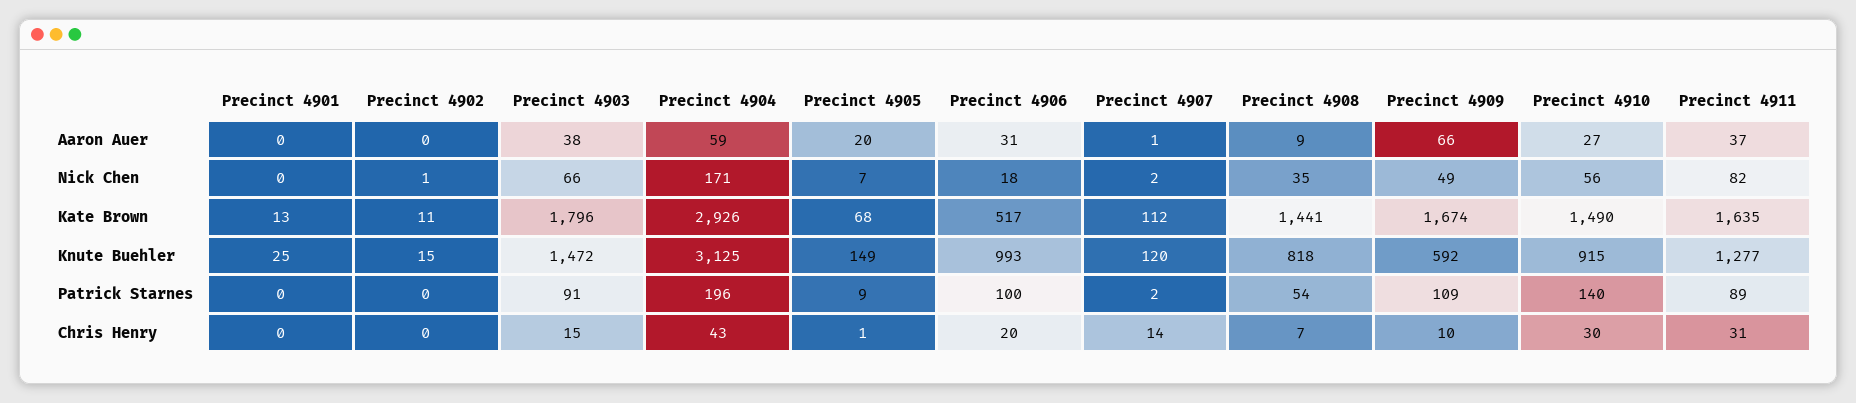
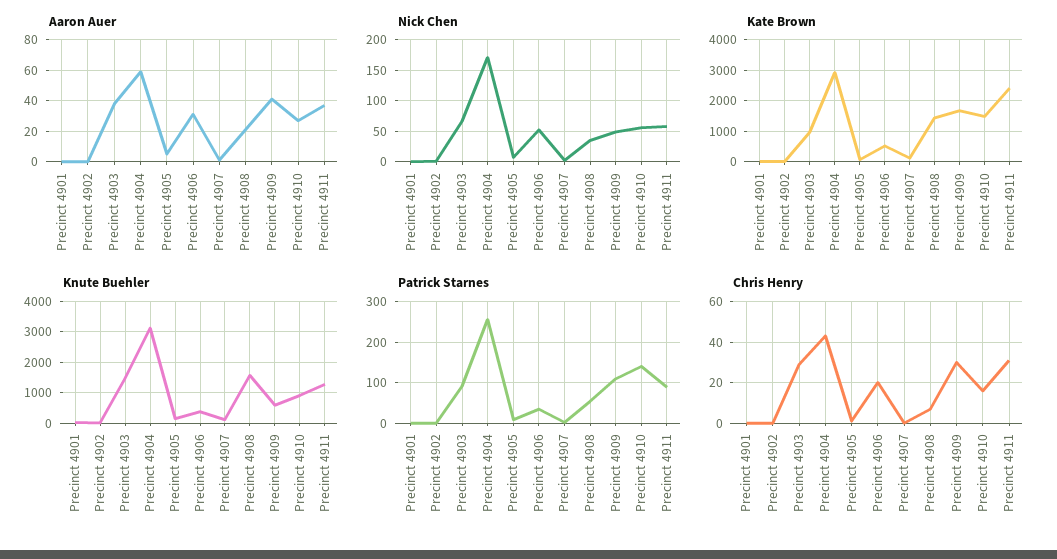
  {
    "Aaron Auer": {
      "Precinct 4901": 0,
      "Precinct 4902": 0,
      "Precinct 4903": 38,
      "Precinct 4904": 59,
-     "Precinct 4905": 20,
+     "Precinct 4905": 5,
      "Precinct 4906": 31,
      "Precinct 4907": 1,
-     "Precinct 4908": 9,
+     "Precinct 4908": 20,
-     "Precinct 4909": 66,
+     "Precinct 4909": 40,
      "Precinct 4910": 27,
      "Precinct 4911": 37
    },
    "Nick Chen": {
      "Precinct 4901": 0,
      "Precinct 4902": 1,
      "Precinct 4903": 66,
      "Precinct 4904": 171,
      "Precinct 4905": 7,
-     "Precinct 4906": 18,
+     "Precinct 4906": 50,
      "Precinct 4907": 2,
      "Precinct 4908": 35,
      "Precinct 4909": 49,
      "Precinct 4910": 56,
-     "Precinct 4911": 82
+     "Precinct 4911": 60
    },
    "Kate Brown": {
      "Precinct 4901": 13,
      "Precinct 4902": 11,
-     "Precinct 4903": 1796,
+     "Precinct 4903": 1000,
      "Precinct 4904": 2926,
      "Precinct 4905": 68,
      "Precinct 4906": 517,
      "Precinct 4907": 112,
      "Precinct 4908": 1441,
      "Precinct 4909": 1674,
      "Precinct 4910": 1490,
-     "Precinct 4911": 1635
+     "Precinct 4911": 2400
    },
    "Knute Buehler": {
      "Precinct 4901": 25,
      "Precinct 4902": 15,
      "Precinct 4903": 1472,
      "Precinct 4904": 3125,
      "Precinct 4905": 149,
-     "Precinct 4906": 993,
+     "Precinct 4906": 400,
      "Precinct 4907": 120,
-     "Precinct 4908": 818,
+     "Precinct 4908": 1600,
      "Precinct 4909": 592,
      "Precinct 4910": 915,
      "Precinct 4911": 1277
    },
    "Patrick Starnes": {
      "Precinct 4901": 0,
      "Precinct 4902": 0,
      "Precinct 4903": 91,
-     "Precinct 4904": 196,
+     "Precinct 4904": 260,
      "Precinct 4905": 9,
-     "Precinct 4906": 100,
+     "Precinct 4906": 40,
      "Precinct 4907": 2,
      "Precinct 4908": 54,
      "Precinct 4909": 109,
      "Precinct 4910": 140,
      "Precinct 4911": 89
    },
    "Chris Henry": {
      "Precinct 4901": 0,
      "Precinct 4902": 0,
-     "Precinct 4903": 15,
+     "Precinct 4903": 30,
      "Precinct 4904": 43,
      "Precinct 4905": 1,
      "Precinct 4906": 20,
-     "Precinct 4907": 14,
+     "Precinct 4907": 0,
      "Precinct 4908": 7,
-     "Precinct 4909": 10,
+     "Precinct 4909": 30,
-     "Precinct 4910": 30,
+     "Precinct 4910": 15,
      "Precinct 4911": 31
    }
  }

